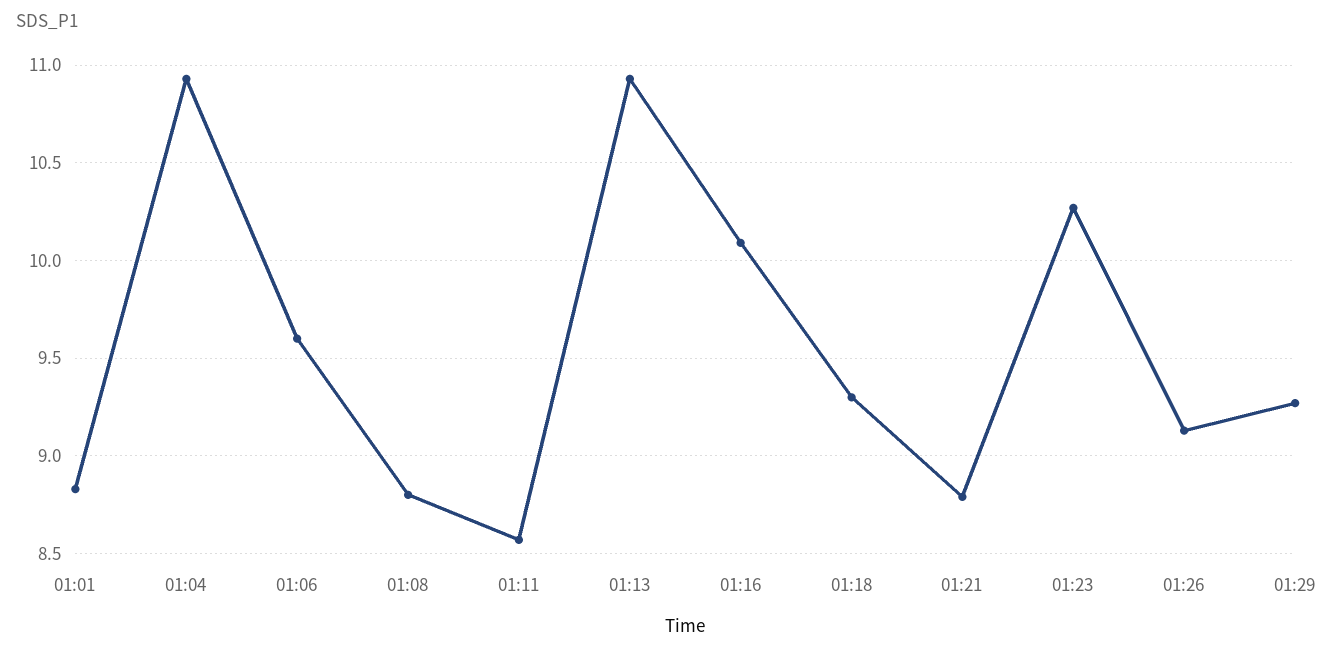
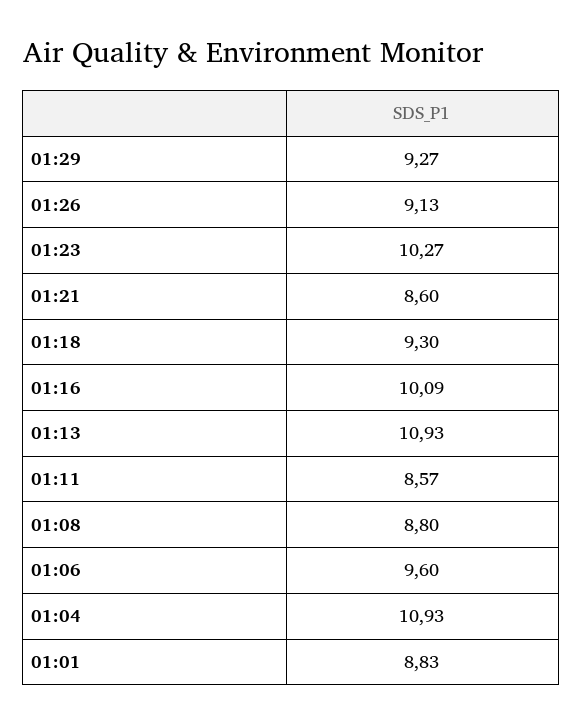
  {
    "01:01": 8.83,
    "01:04": 10.93,
    "01:06": 9.6,
    "01:08": 8.8,
    "01:11": 8.57,
    "01:13": 10.93,
    "01:16": 10.09,
    "01:18": 9.3,
-   "01:21": 8.8,
+   "01:21": 8.6,
    "01:23": 10.27,
    "01:26": 9.13,
    "01:29": 9.27
  }

